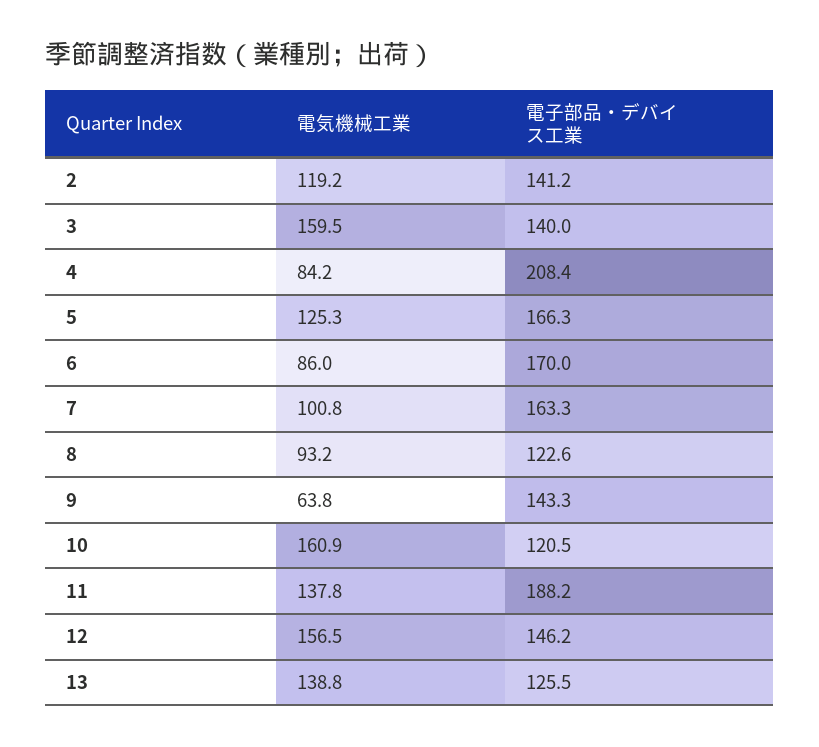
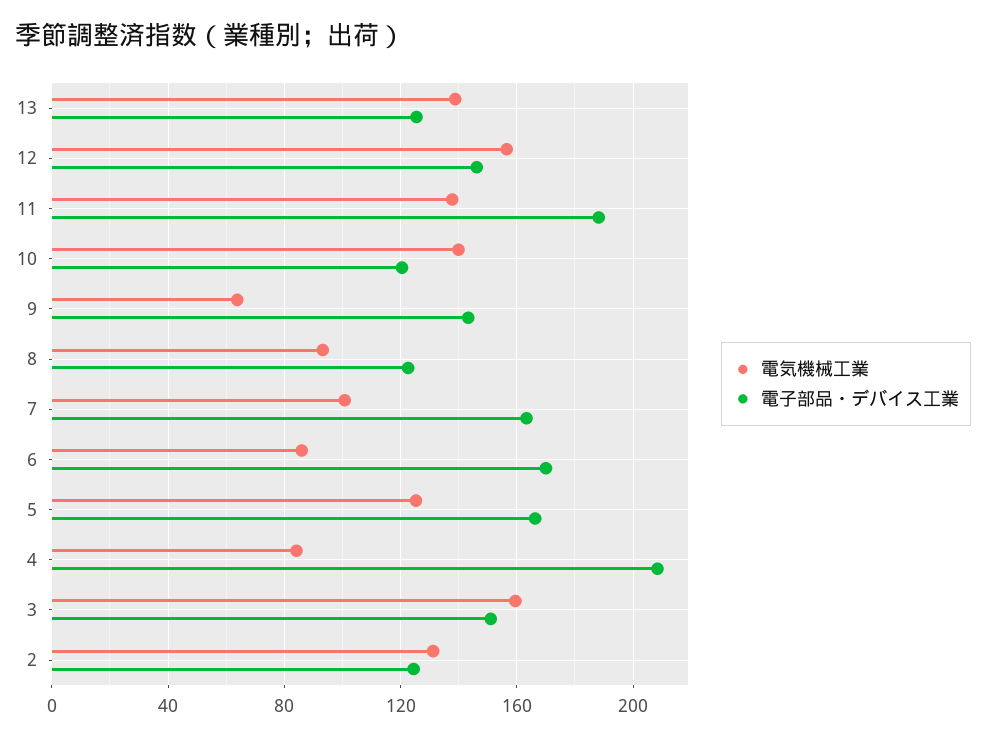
  {
    "電気機械工業": {
-     "2": 119.2,
+     "2": 130,
      "3": 159.5,
      "4": 84.2,
      "5": 125.3,
      "6": 86,
      "7": 100.8,
      "8": 93.2,
      "9": 63.8,
-     "10": 160.9,
+     "10": 140,
      "11": 137.8,
      "12": 156.5,
      "13": 138.8
    },
    "電子部品・デバイス工業": {
-     "2": 141.2,
+     "2": 125,
-     "3": 140,
+     "3": 150,
      "4": 208.4,
      "5": 166.3,
      "6": 170,
      "7": 163.3,
      "8": 122.6,
      "9": 143.3,
      "10": 120.5,
      "11": 188.2,
      "12": 146.2,
      "13": 125.5
    }
  }

